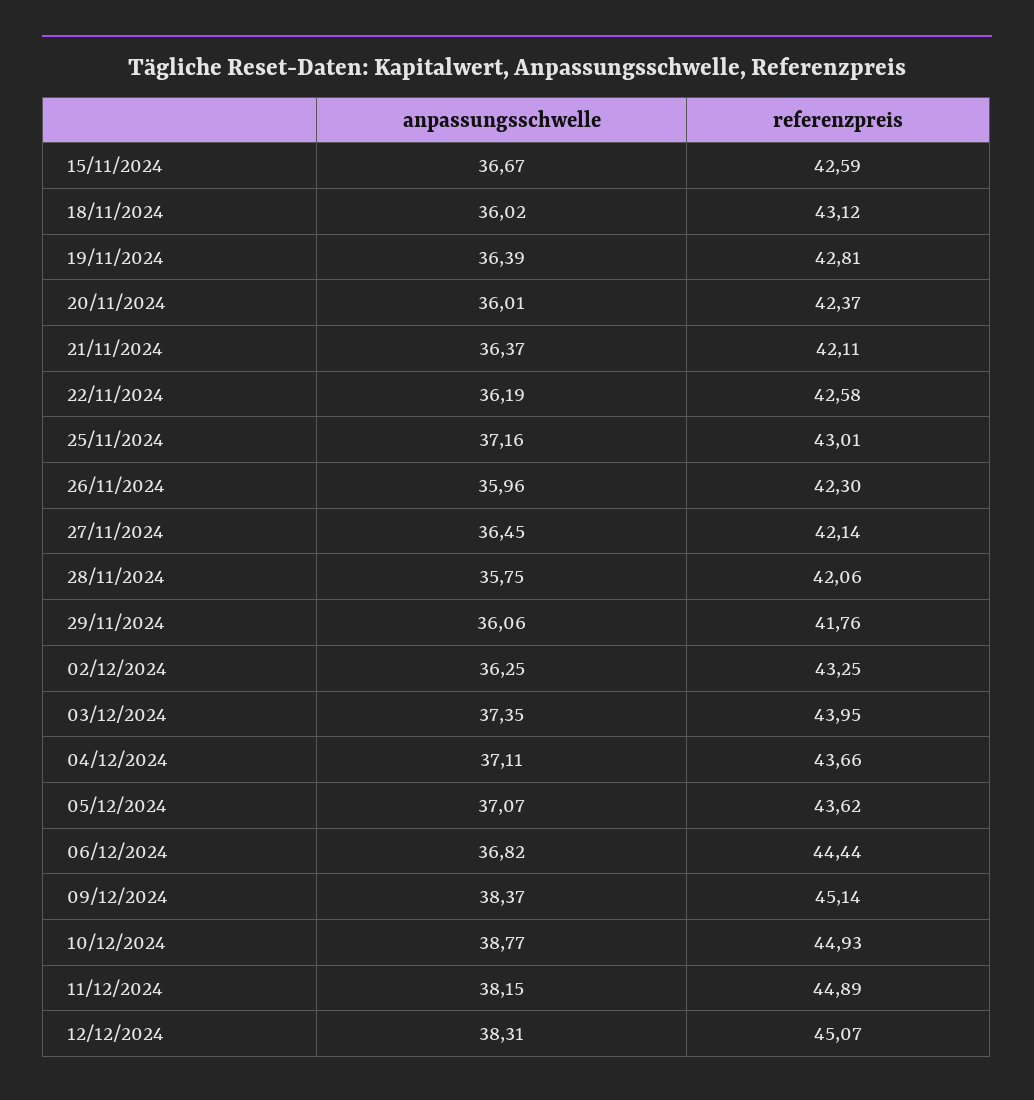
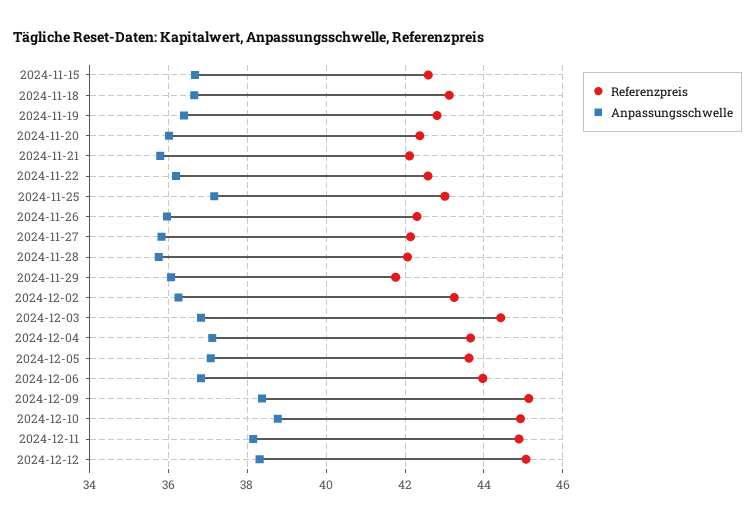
  {
    "anpassungsschwelle": {
      "15/11/2024": 36.67,
-     "18/11/2024": 36.02,
+     "18/11/2024": 36.6,
      "19/11/2024": 36.39,
      "20/11/2024": 36.01,
-     "21/11/2024": 36.37,
+     "21/11/2024": 35.8,
      "22/11/2024": 36.19,
      "25/11/2024": 37.16,
      "26/11/2024": 35.96,
-     "27/11/2024": 36.45,
+     "27/11/2024": 35.8,
      "28/11/2024": 35.75,
      "29/11/2024": 36.06,
      "02/12/2024": 36.25,
-     "03/12/2024": 37.35,
+     "03/12/2024": 36.8,
      "04/12/2024": 37.11,
      "05/12/2024": 37.07,
      "06/12/2024": 36.82,
      "09/12/2024": 38.37,
      "10/12/2024": 38.77,
      "11/12/2024": 38.15,
      "12/12/2024": 38.31
    },
    "referenzpreis": {
      "15/11/2024": 42.59,
      "18/11/2024": 43.12,
      "19/11/2024": 42.81,
      "20/11/2024": 42.37,
      "21/11/2024": 42.11,
      "22/11/2024": 42.58,
      "25/11/2024": 43.01,
      "26/11/2024": 42.3,
      "27/11/2024": 42.14,
      "28/11/2024": 42.06,
      "29/11/2024": 41.76,
      "02/12/2024": 43.25,
-     "03/12/2024": 43.95,
+     "03/12/2024": 44.4,
      "04/12/2024": 43.66,
      "05/12/2024": 43.62,
-     "06/12/2024": 44.44,
+     "06/12/2024": 44,
      "09/12/2024": 45.14,
      "10/12/2024": 44.93,
      "11/12/2024": 44.89,
      "12/12/2024": 45.07
    }
  }

